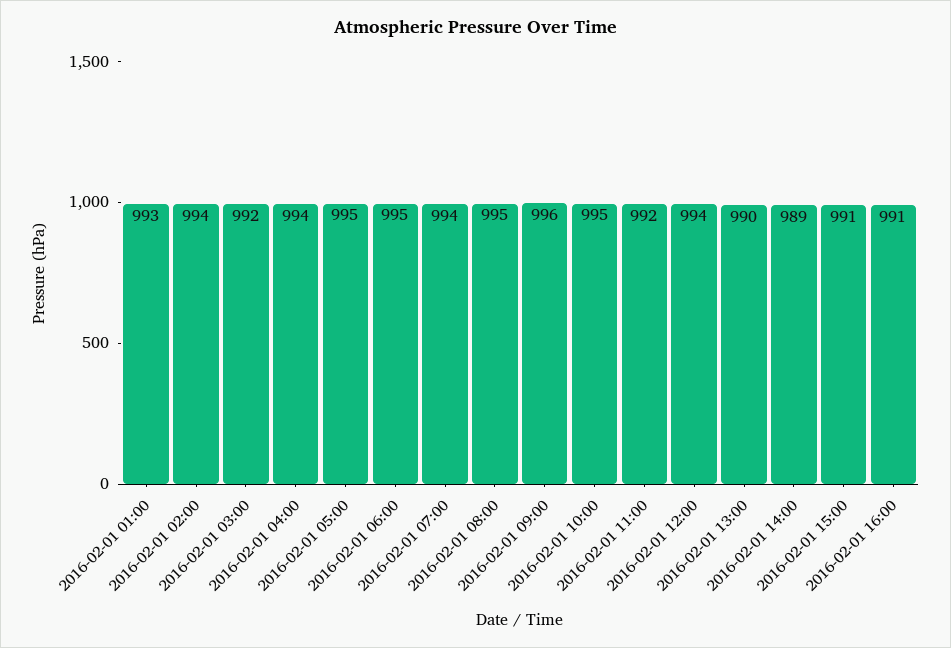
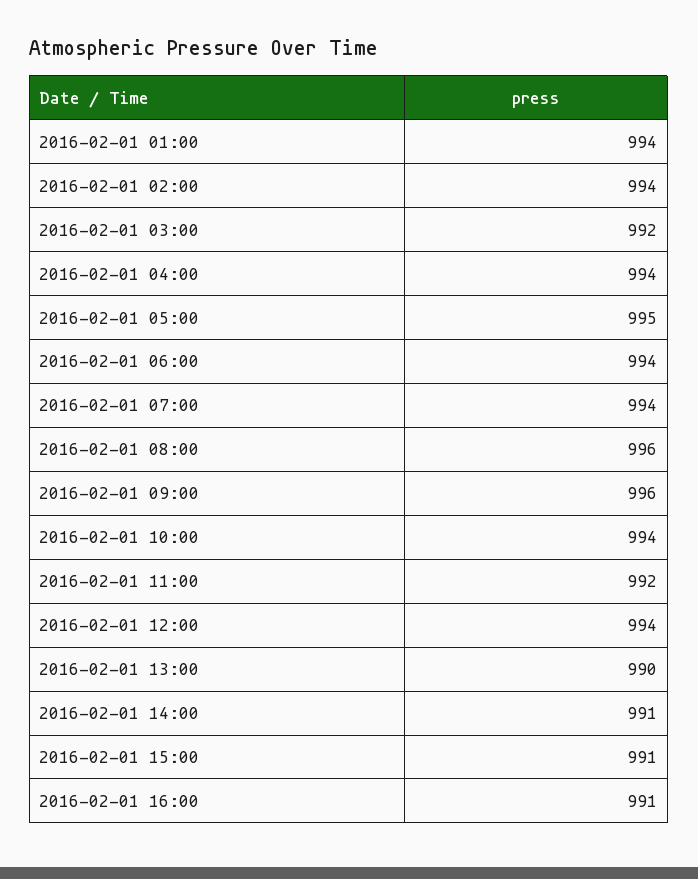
  {
-   "2016-02-01 01:00": 993,
+   "2016-02-01 01:00": 994,
    "2016-02-01 02:00": 994,
    "2016-02-01 03:00": 992,
    "2016-02-01 04:00": 994,
    "2016-02-01 05:00": 995,
-   "2016-02-01 06:00": 995,
+   "2016-02-01 06:00": 994,
    "2016-02-01 07:00": 994,
-   "2016-02-01 08:00": 995,
+   "2016-02-01 08:00": 996,
    "2016-02-01 09:00": 996,
-   "2016-02-01 10:00": 995,
+   "2016-02-01 10:00": 994,
    "2016-02-01 11:00": 992,
    "2016-02-01 12:00": 994,
    "2016-02-01 13:00": 990,
-   "2016-02-01 14:00": 989,
+   "2016-02-01 14:00": 991,
    "2016-02-01 15:00": 991,
    "2016-02-01 16:00": 991
  }

